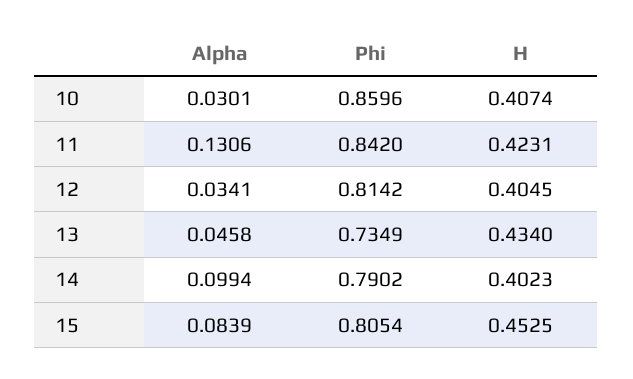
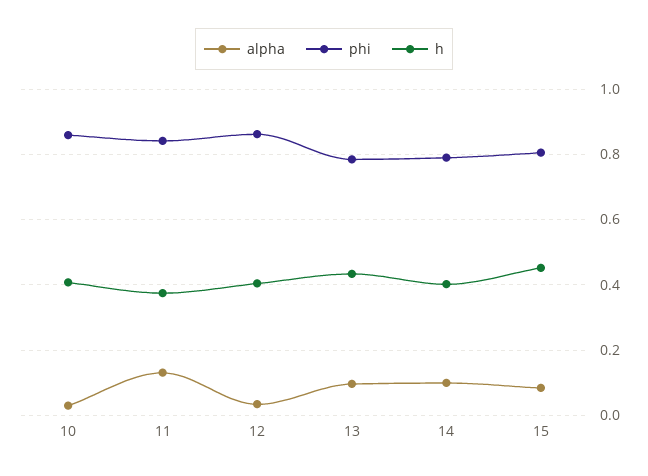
  {
    "Alpha": {
      "10": 0.0301,
      "11": 0.1306,
      "12": 0.0341,
-     "13": 0.0458,
+     "13": 0.1,
      "14": 0.0994,
      "15": 0.0839
    },
    "Phi": {
      "10": 0.8596,
      "11": 0.842,
-     "12": 0.8142,
+     "12": 0.86,
-     "13": 0.7349,
+     "13": 0.78,
      "14": 0.7902,
      "15": 0.8054
    },
    "H": {
      "10": 0.4074,
-     "11": 0.4231,
+     "11": 0.38,
      "12": 0.4045,
      "13": 0.434,
      "14": 0.4023,
      "15": 0.4525
    }
  }

